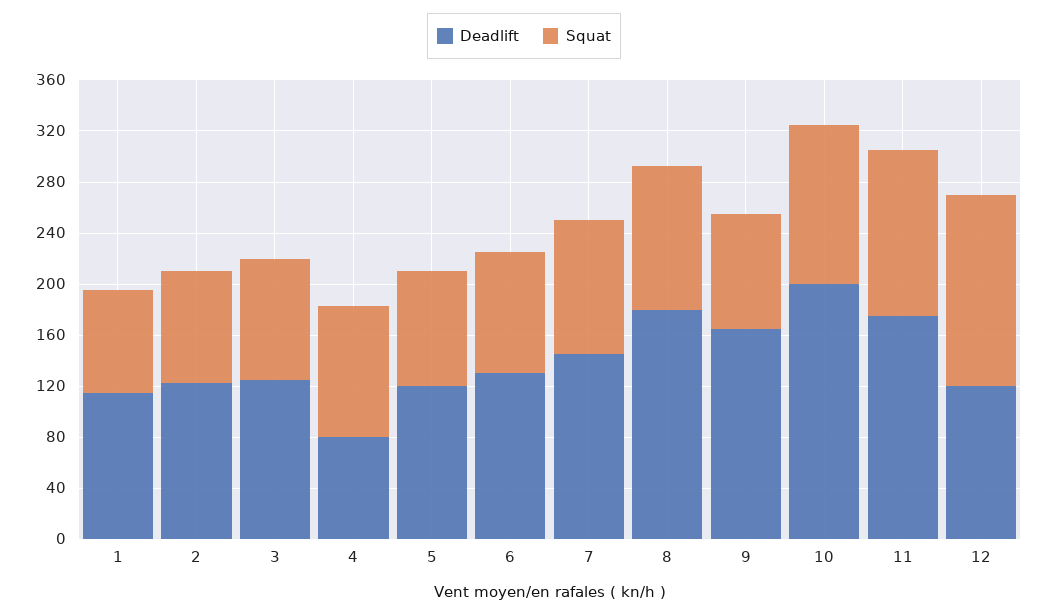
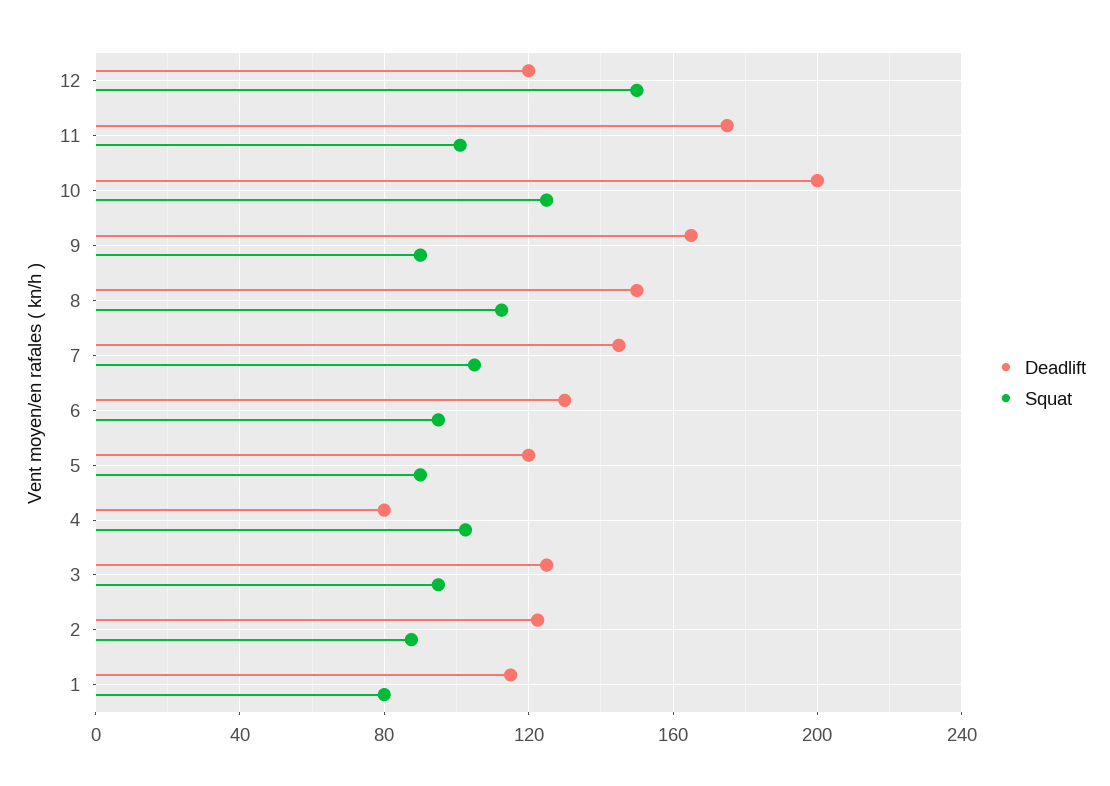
  {
    "Deadlift": {
      "1": 115,
      "2": 125,
      "3": 125,
      "4": 80,
      "5": 120,
      "6": 130,
      "7": 145,
-     "8": 180,
+     "8": 150,
      "9": 165,
      "10": 200,
      "11": 175,
      "12": 120
    },
    "Squat": {
      "1": 80,
      "2": 90,
      "3": 95,
      "4": 105,
      "5": 90,
      "6": 95,
      "7": 105,
      "8": 115,
      "9": 90,
      "10": 125,
-     "11": 130,
+     "11": 100,
      "12": 150
    }
  }

